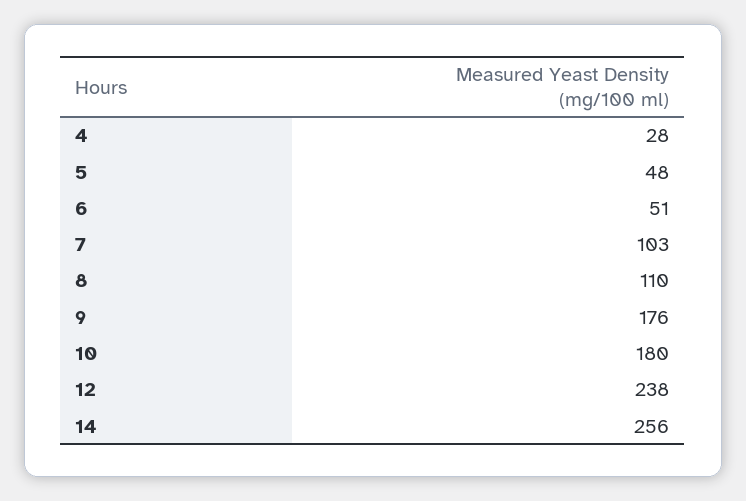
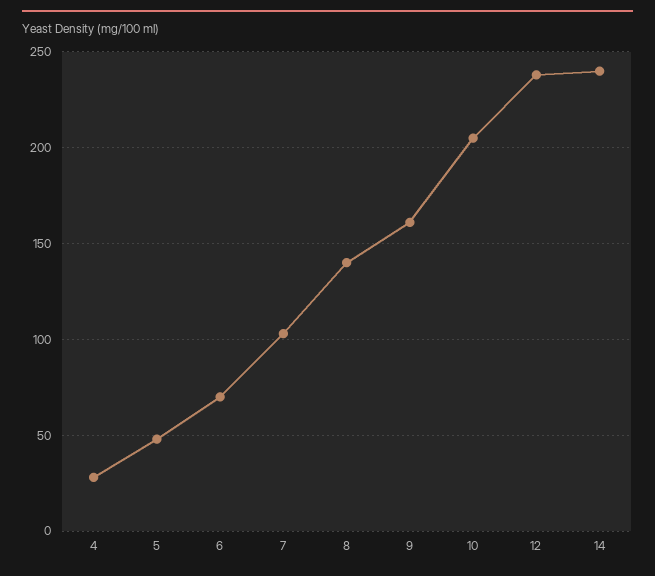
  {
    "4": 28,
    "5": 48,
-   "6": 51,
+   "6": 70,
    "7": 103,
-   "8": 110,
+   "8": 140,
-   "9": 176,
+   "9": 160,
-   "10": 180,
+   "10": 205,
    "12": 238,
-   "14": 256
+   "14": 240
  }

